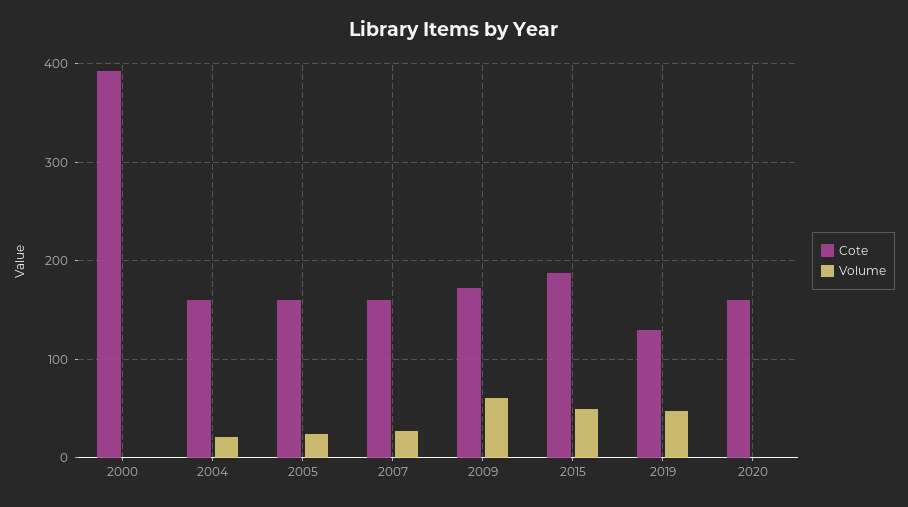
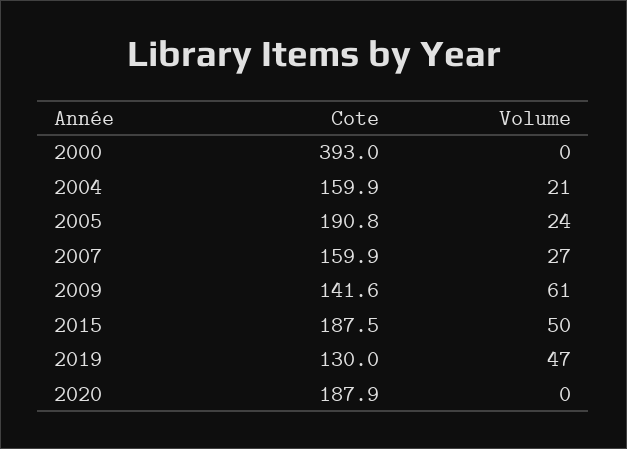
  {
    "Cote": {
      "2000": 393,
      "2004": 159.9,
-     "2005": 160,
+     "2005": 190.8,
      "2007": 159.9,
-     "2009": 170,
+     "2009": 141.6,
      "2015": 187.5,
      "2019": 130,
-     "2020": 160
+     "2020": 187.9
    },
    "Volume": {
      "2000": 0,
      "2004": 21,
      "2005": 24,
      "2007": 27,
      "2009": 61,
      "2015": 50,
      "2019": 47,
      "2020": 0
    }
  }

